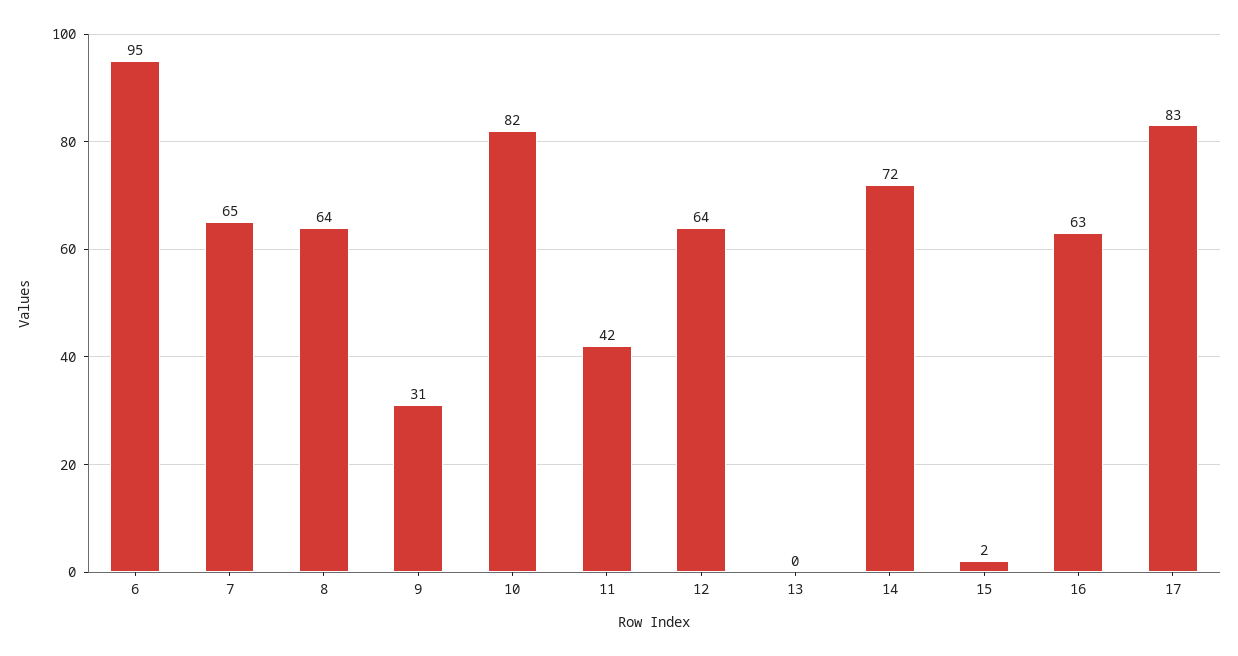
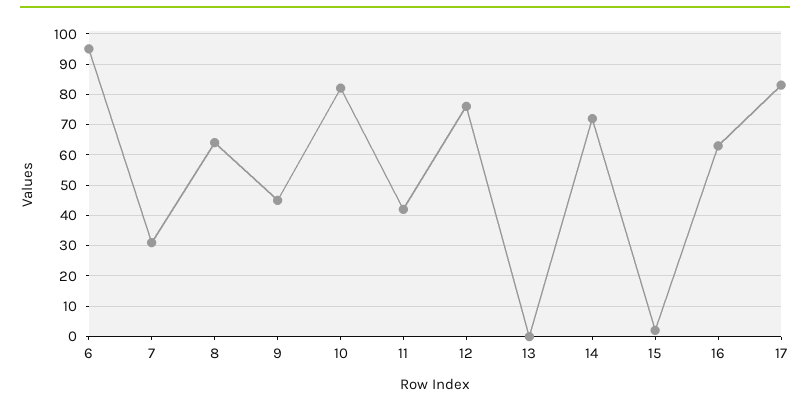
  {
    "6": 95,
-   "7": 65,
+   "7": 30,
    "8": 64,
-   "9": 31,
+   "9": 45,
    "10": 82,
    "11": 42,
-   "12": 64,
+   "12": 75,
    "13": 0,
    "14": 72,
    "15": 2,
    "16": 63,
    "17": 83
  }

